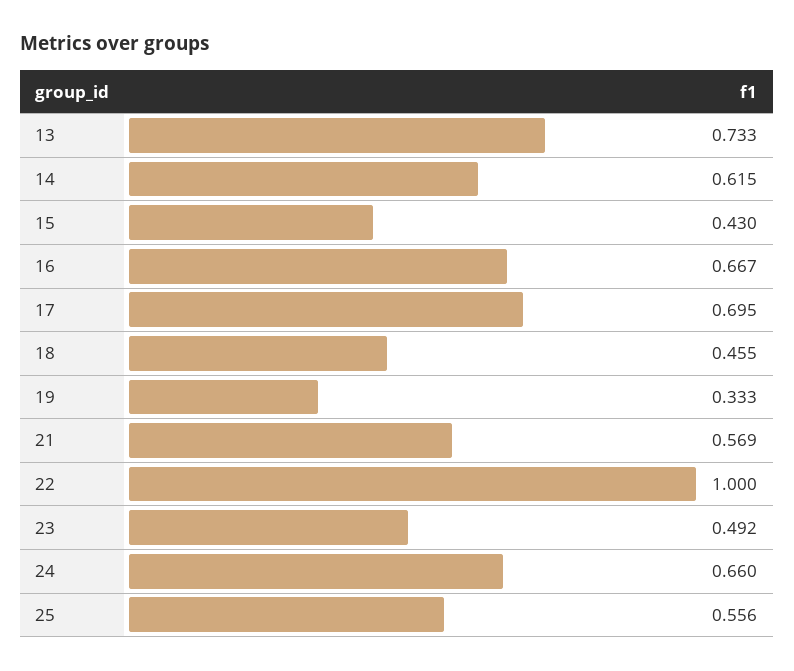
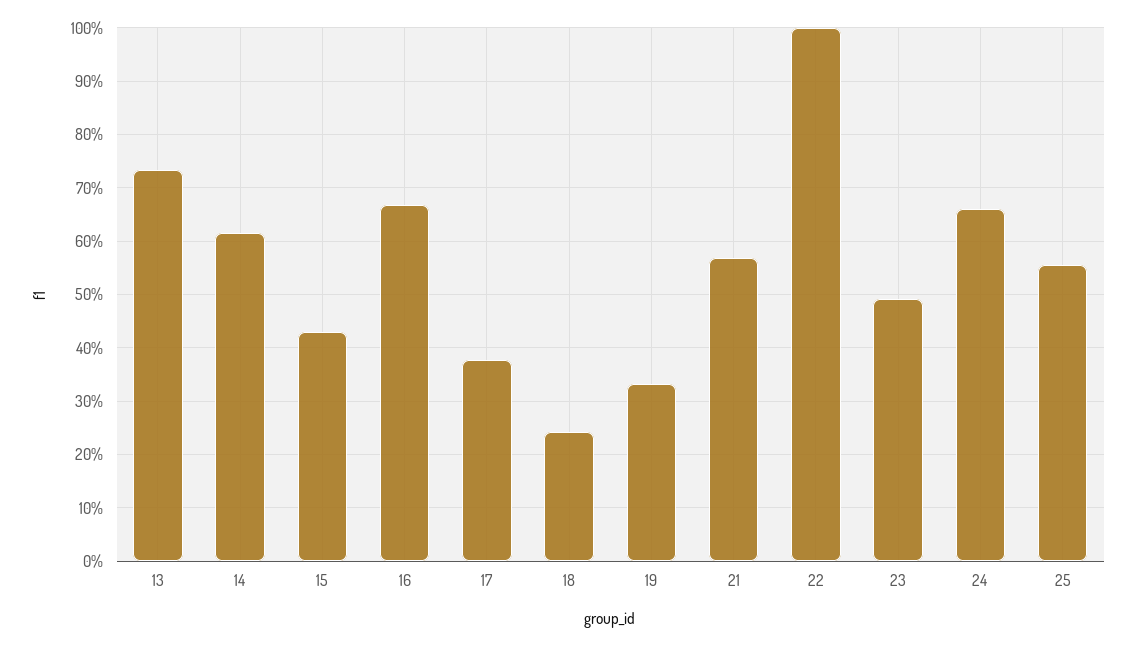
  {
    "13": 0.733,
    "14": 0.615,
    "15": 0.43,
    "16": 0.667,
-   "17": 0.695,
+   "17": 0.38,
-   "18": 0.455,
+   "18": 0.24,
    "19": 0.333,
    "21": 0.569,
    "22": 1,
    "23": 0.492,
    "24": 0.66,
    "25": 0.556
  }

